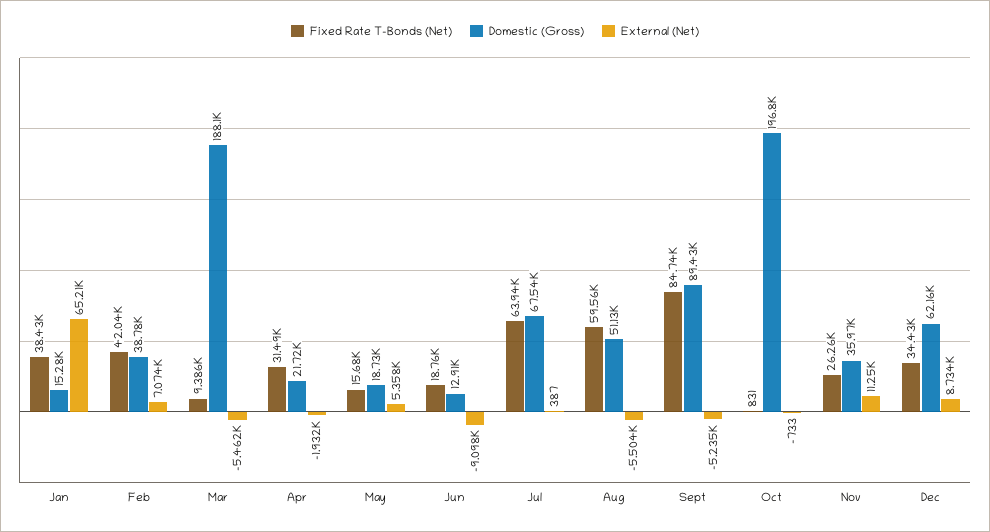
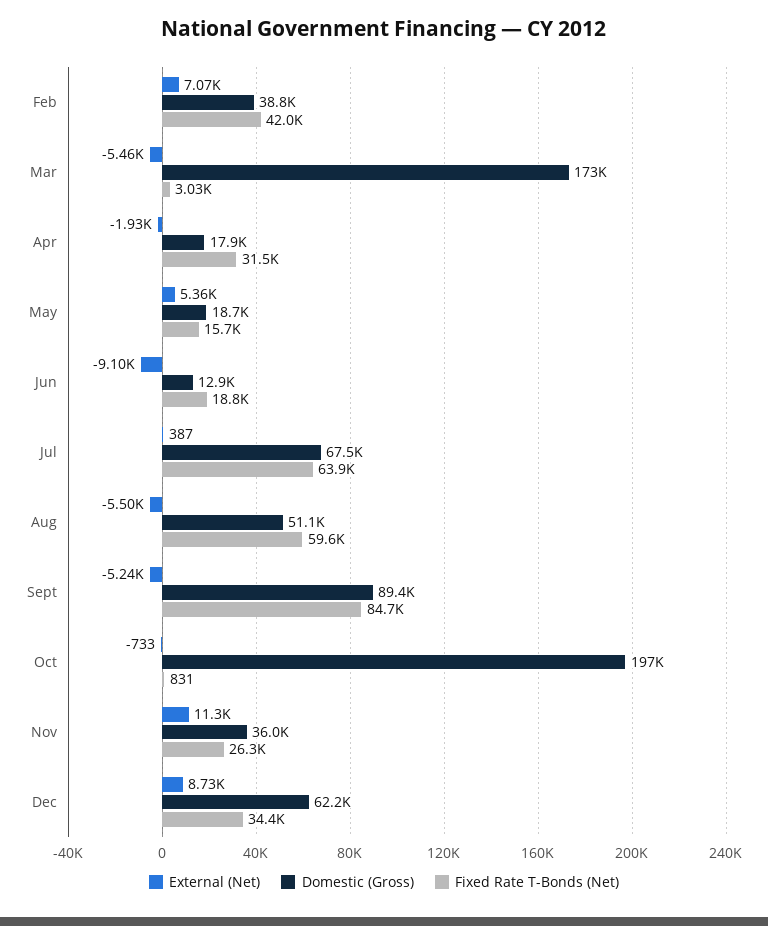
  {
    "Fixed Rate T-Bonds (Net)": {
-     "Jan": 38430,
      "Feb": 42040,
-     "Mar": 9386,
+     "Mar": 3030,
      "Apr": 31490,
      "May": 15680,
      "Jun": 18760,
      "Jul": 63940,
      "Aug": 59560,
      "Sept": 84740,
      "Oct": 831,
      "Nov": 26260,
      "Dec": 34430
    },
    "Domestic (Gross)": {
-     "Jan": 15280,
      "Feb": 38780,
-     "Mar": 188100,
+     "Mar": 173000,
-     "Apr": 21720,
+     "Apr": 17900,
      "May": 18730,
      "Jun": 12910,
      "Jul": 67540,
      "Aug": 51130,
      "Sept": 89430,
      "Oct": 196800,
      "Nov": 35970,
      "Dec": 62160
    },
    "External (Net)": {
-     "Jan": 65210,
      "Feb": 7074,
      "Mar": -5462,
      "Apr": -1932,
      "May": 5358,
      "Jun": -9098,
      "Jul": 387,
      "Aug": -5504,
      "Sept": -5235,
      "Oct": -733,
      "Nov": 11250,
      "Dec": 8734
    }
  }

